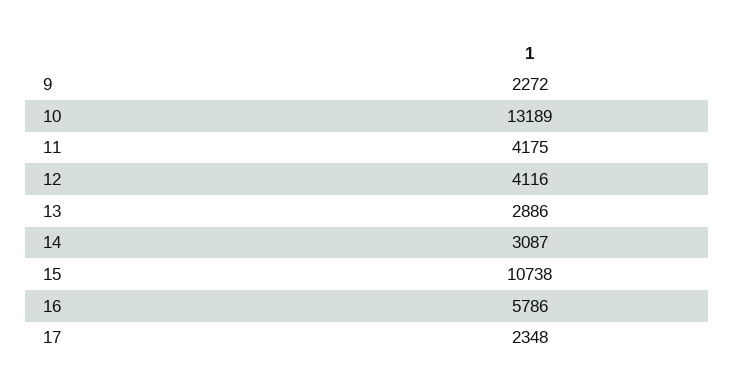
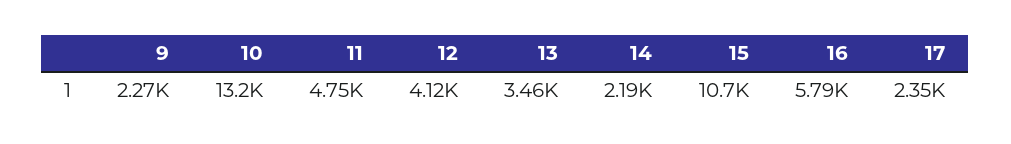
  {
    "9": 2272,
    "10": 13189,
-   "11": 4175,
+   "11": 4750,
    "12": 4116,
-   "13": 2886,
+   "13": 3460,
-   "14": 3087,
+   "14": 2190,
    "15": 10738,
    "16": 5786,
    "17": 2348
  }

